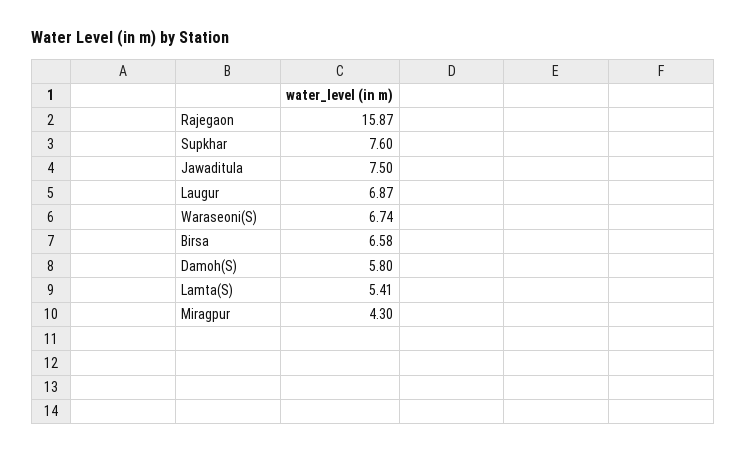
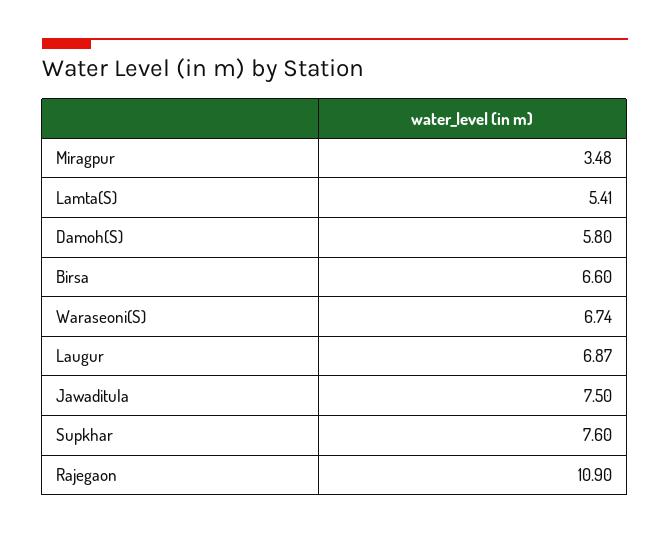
  {
-   "Rajegaon": 15.87,
+   "Rajegaon": 10.9,
    "Supkhar": 7.6,
    "Jawaditula": 7.5,
    "Laugur": 6.87,
    "Waraseoni(S)": 6.74,
-   "Birsa": 6.58,
+   "Birsa": 6.6,
    "Damoh(S)": 5.8,
    "Lamta(S)": 5.41,
-   "Miragpur": 4.3
+   "Miragpur": 3.48
  }

